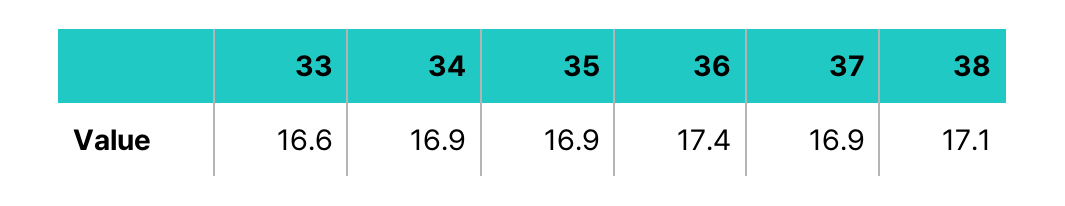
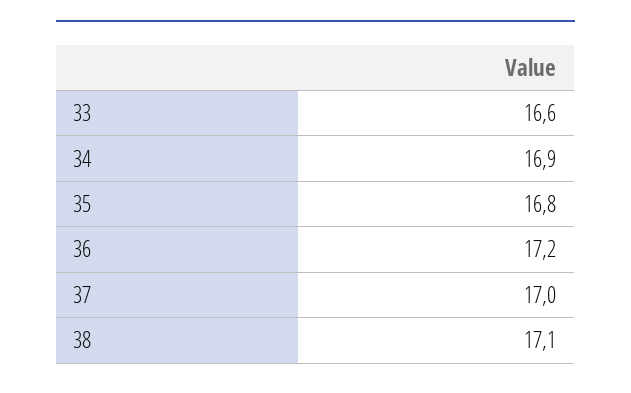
  {
    "33": 16.6,
    "34": 16.9,
-   "35": 16.9,
+   "35": 16.8,
-   "36": 17.4,
+   "36": 17.2,
-   "37": 16.9,
+   "37": 17,
    "38": 17.1
  }

